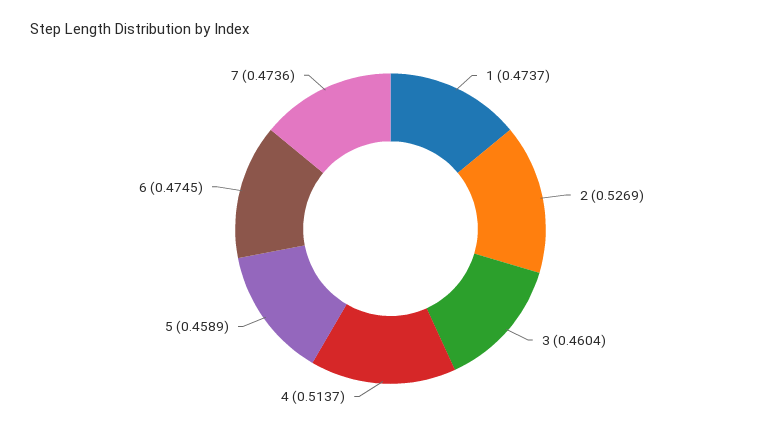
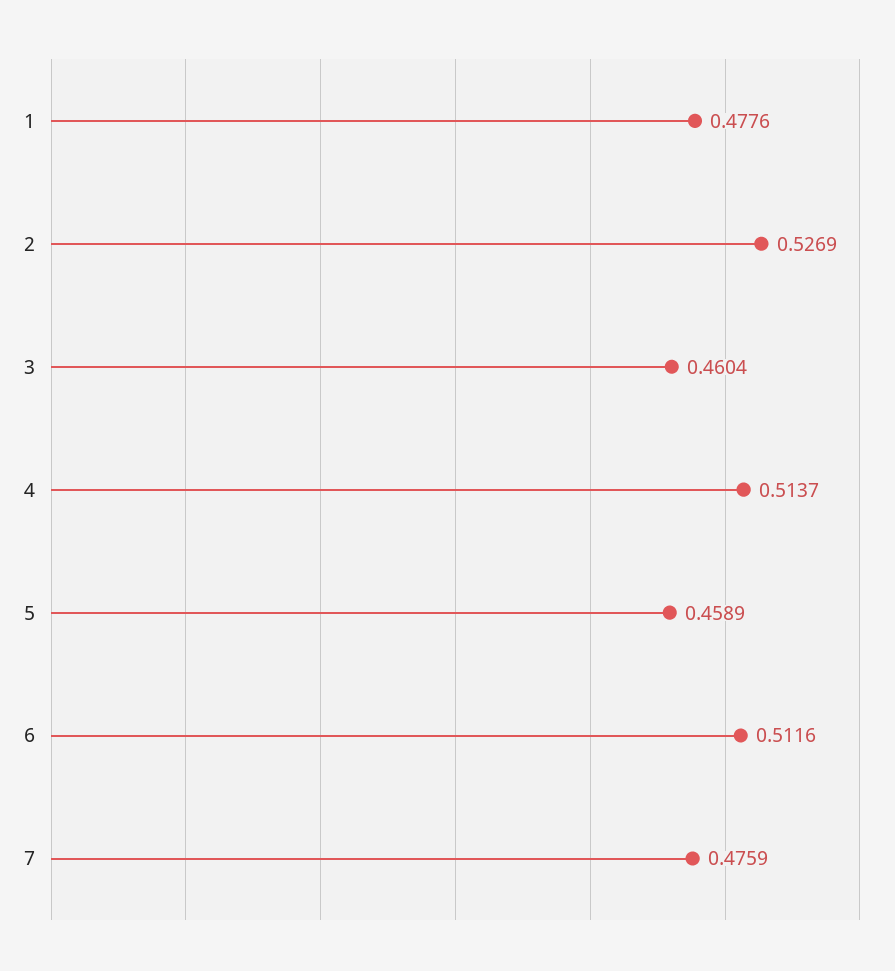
  {
-   "1": 0.4737,
+   "1": 0.4776,
    "2": 0.5269,
    "3": 0.4604,
    "4": 0.5137,
    "5": 0.4589,
-   "6": 0.4745,
+   "6": 0.5116,
-   "7": 0.4736
+   "7": 0.4759
  }

